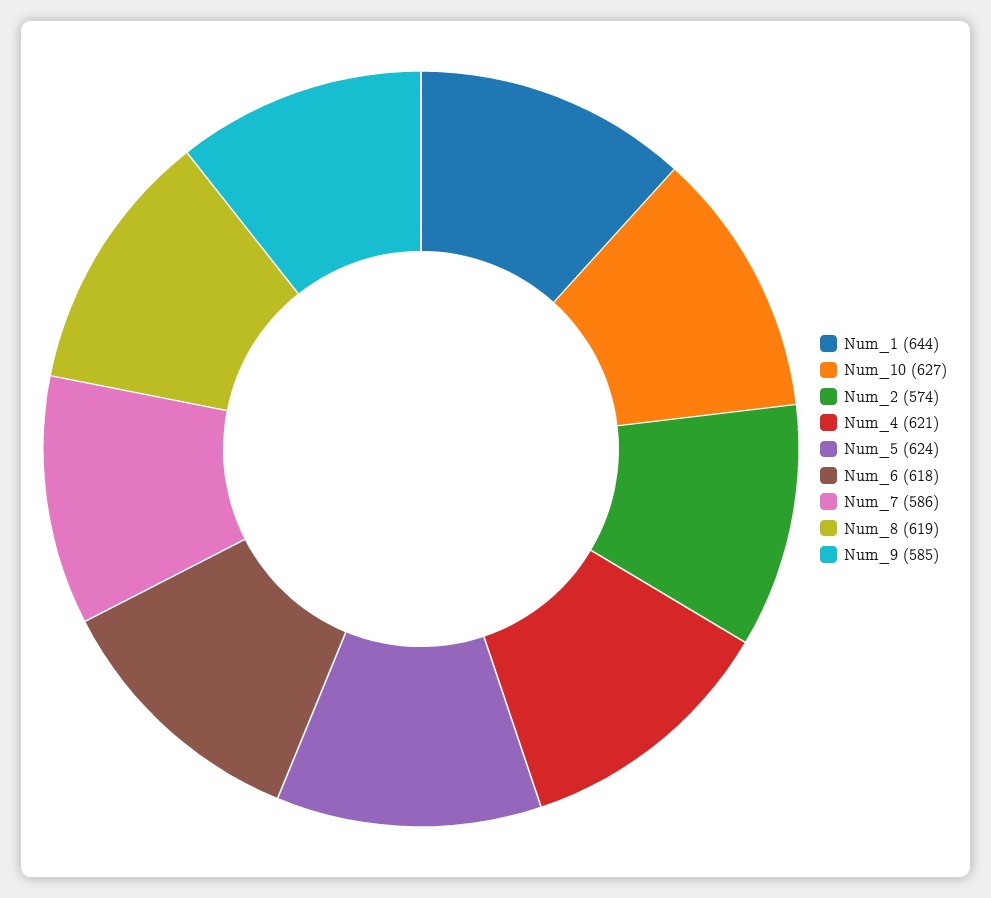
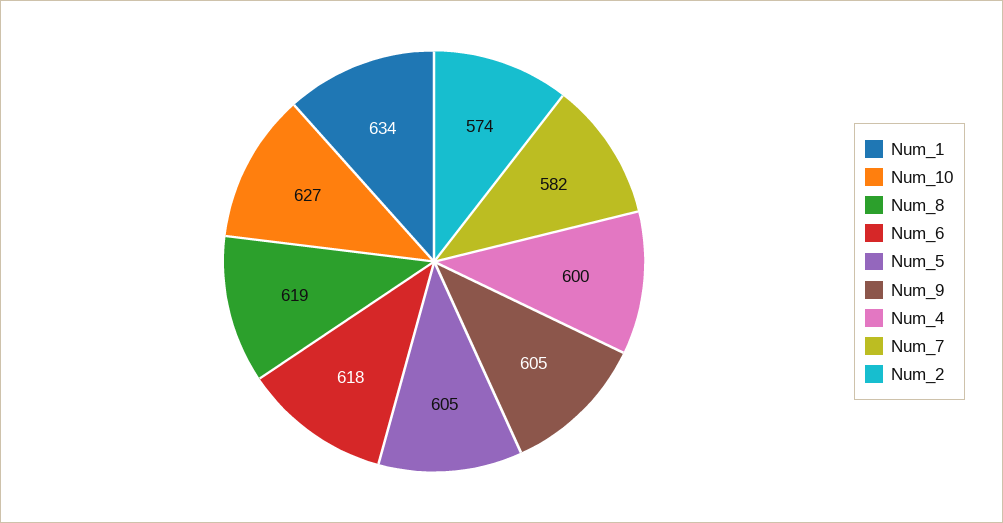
  {
-   "Num_1": 644,
+   "Num_1": 634,
    "Num_10": 627,
    "Num_2": 574,
-   "Num_4": 621,
+   "Num_4": 600,
-   "Num_5": 624,
+   "Num_5": 605,
    "Num_6": 618,
-   "Num_7": 586,
+   "Num_7": 582,
    "Num_8": 619,
-   "Num_9": 585
+   "Num_9": 605
  }

